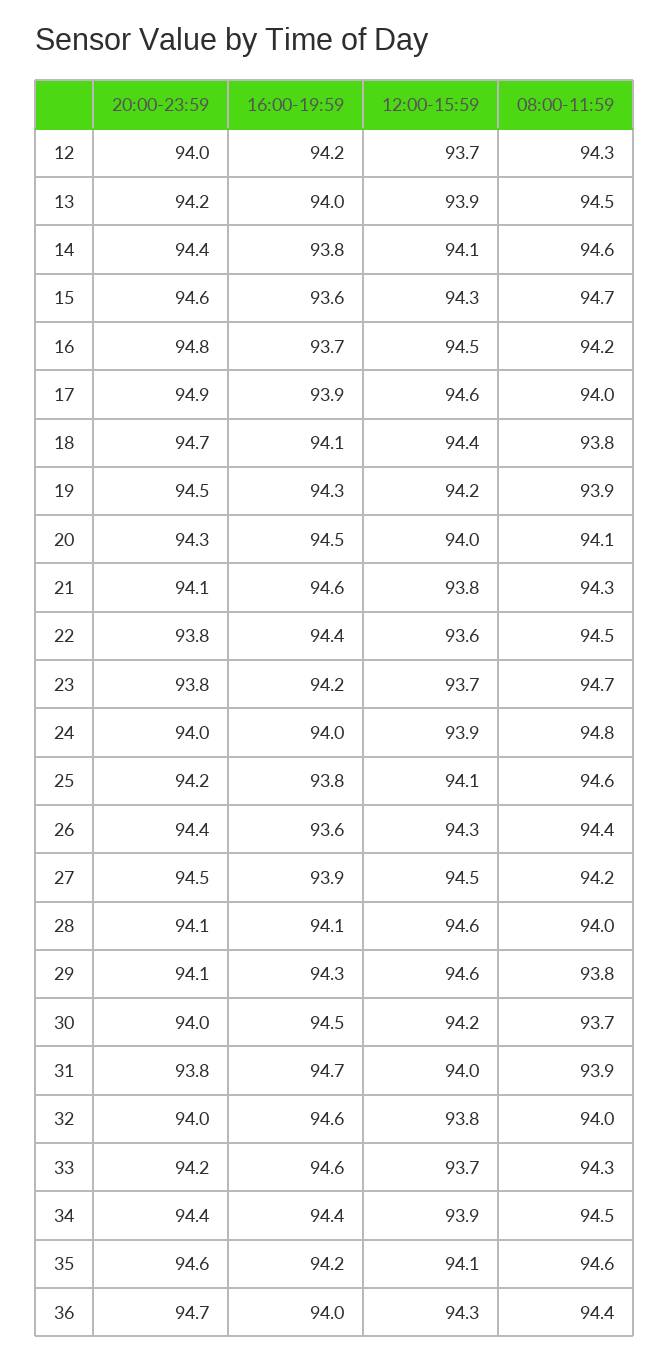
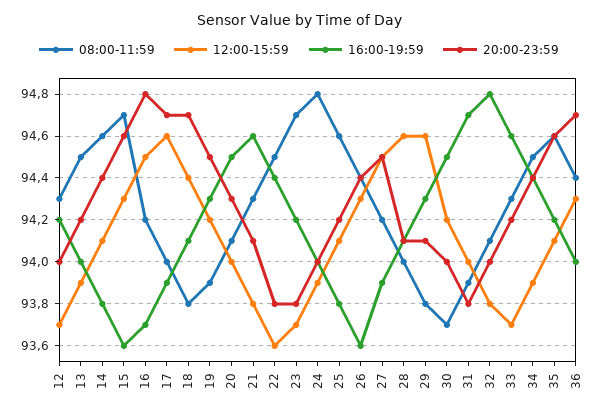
  {
    "20:00-23:59": {
      "12": 94,
      "13": 94.2,
      "14": 94.4,
      "15": 94.6,
      "16": 94.8,
-     "17": 94.9,
+     "17": 94.7,
      "18": 94.7,
      "19": 94.5,
      "20": 94.3,
      "21": 94.1,
      "22": 93.8,
      "23": 93.8,
      "24": 94,
      "25": 94.2,
      "26": 94.4,
      "27": 94.5,
      "28": 94.1,
      "29": 94.1,
      "30": 94,
      "31": 93.8,
      "32": 94,
      "33": 94.2,
      "34": 94.4,
      "35": 94.6,
      "36": 94.7
    },
    "16:00-19:59": {
      "12": 94.2,
      "13": 94,
      "14": 93.8,
      "15": 93.6,
      "16": 93.7,
      "17": 93.9,
      "18": 94.1,
      "19": 94.3,
      "20": 94.5,
      "21": 94.6,
      "22": 94.4,
      "23": 94.2,
      "24": 94,
      "25": 93.8,
      "26": 93.6,
      "27": 93.9,
      "28": 94.1,
      "29": 94.3,
      "30": 94.5,
      "31": 94.7,
-     "32": 94.6,
+     "32": 94.8,
      "33": 94.6,
      "34": 94.4,
      "35": 94.2,
      "36": 94
    },
    "12:00-15:59": {
      "12": 93.7,
      "13": 93.9,
      "14": 94.1,
      "15": 94.3,
      "16": 94.5,
      "17": 94.6,
      "18": 94.4,
      "19": 94.2,
      "20": 94,
      "21": 93.8,
      "22": 93.6,
      "23": 93.7,
      "24": 93.9,
      "25": 94.1,
      "26": 94.3,
      "27": 94.5,
      "28": 94.6,
      "29": 94.6,
      "30": 94.2,
      "31": 94,
      "32": 93.8,
      "33": 93.7,
      "34": 93.9,
      "35": 94.1,
      "36": 94.3
    },
    "08:00-11:59": {
      "12": 94.3,
      "13": 94.5,
      "14": 94.6,
      "15": 94.7,
      "16": 94.2,
      "17": 94,
      "18": 93.8,
      "19": 93.9,
      "20": 94.1,
      "21": 94.3,
      "22": 94.5,
      "23": 94.7,
      "24": 94.8,
      "25": 94.6,
      "26": 94.4,
      "27": 94.2,
      "28": 94,
      "29": 93.8,
      "30": 93.7,
      "31": 93.9,
-     "32": 94,
+     "32": 94.1,
      "33": 94.3,
      "34": 94.5,
      "35": 94.6,
      "36": 94.4
    }
  }

